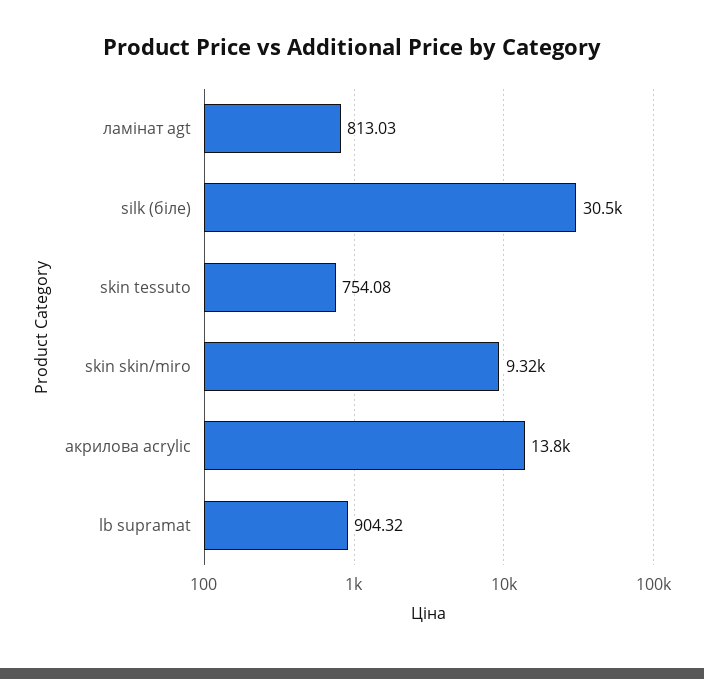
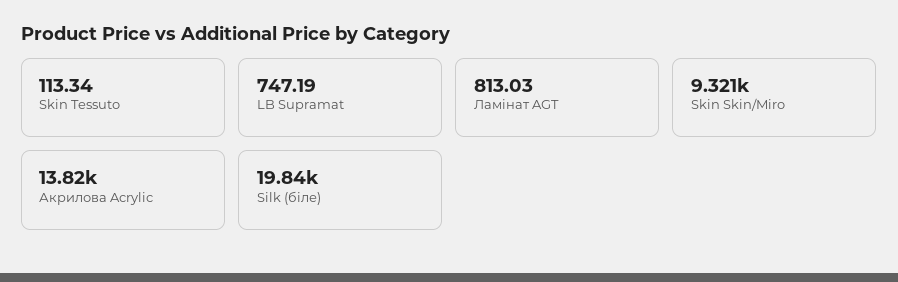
  {
    "ламінат agt": 813.03,
-   "silk (біле)": 30500,
+   "silk (біле)": 19840,
-   "skin tessuto": 754.08,
+   "skin tessuto": 113.34,
    "skin skin/miro": 9321,
    "акрилова acrylic": 13820,
-   "lb supramat": 904.32
+   "lb supramat": 747.19
  }

